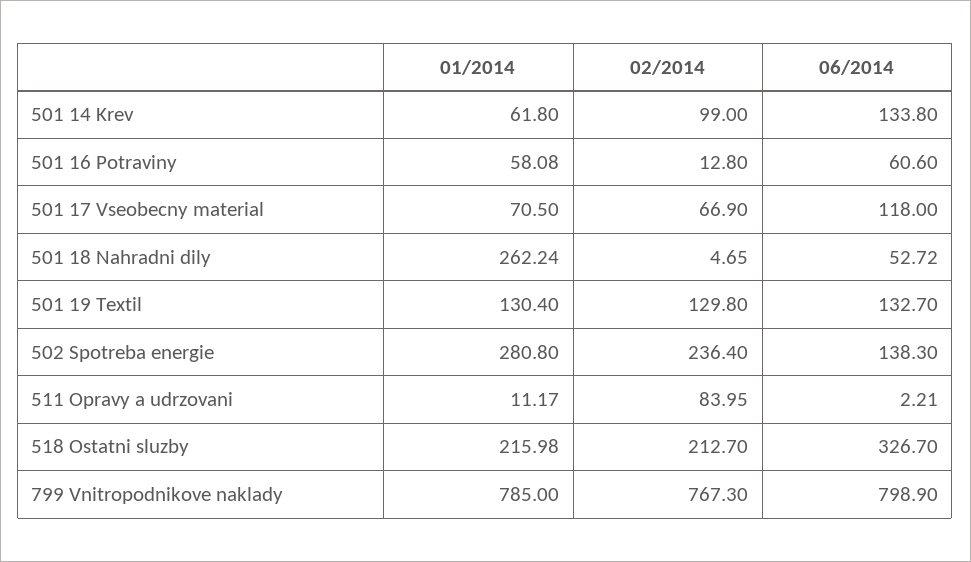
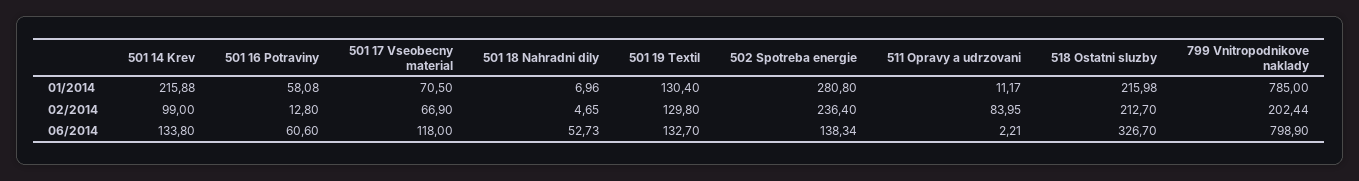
  {
    "01/2014": {
-     "501 14 Krev": 61.8,
+     "501 14 Krev": 215.88,
      "501 16 Potraviny": 58.08,
      "501 17 Vseobecny material": 70.5,
-     "501 18 Nahradni dily": 262.24,
+     "501 18 Nahradni dily": 6.96,
      "501 19 Textil": 130.4,
      "502 Spotreba energie": 280.8,
      "511 Opravy a udrzovani": 11.17,
      "518 Ostatni sluzby": 215.98,
      "799 Vnitropodnikove naklady": 785
    },
    "02/2014": {
      "501 14 Krev": 99,
      "501 16 Potraviny": 12.8,
      "501 17 Vseobecny material": 66.9,
      "501 18 Nahradni dily": 4.65,
      "501 19 Textil": 129.8,
      "502 Spotreba energie": 236.4,
      "511 Opravy a udrzovani": 83.95,
      "518 Ostatni sluzby": 212.7,
-     "799 Vnitropodnikove naklady": 767.3
+     "799 Vnitropodnikove naklady": 202.44
    },
    "06/2014": {
      "501 14 Krev": 133.8,
      "501 16 Potraviny": 60.6,
      "501 17 Vseobecny material": 118,
-     "501 18 Nahradni dily": 52.72,
+     "501 18 Nahradni dily": 52.73,
      "501 19 Textil": 132.7,
-     "502 Spotreba energie": 138.3,
+     "502 Spotreba energie": 138.34,
      "511 Opravy a udrzovani": 2.21,
      "518 Ostatni sluzby": 326.7,
      "799 Vnitropodnikove naklady": 798.9
    }
  }

